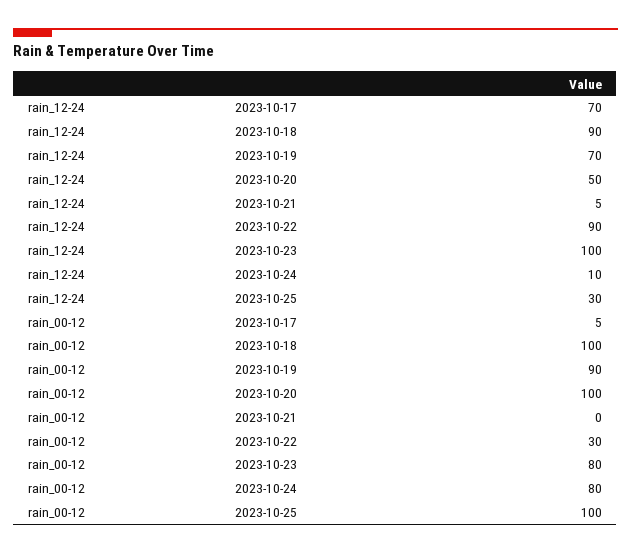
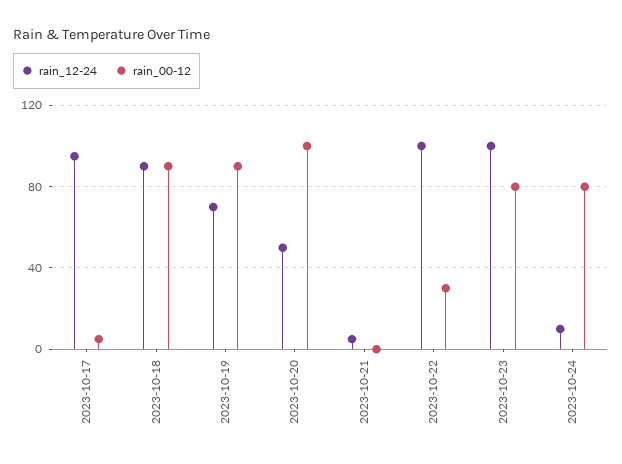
  {
    "rain_12-24": {
-     "2023-10-17": 70,
+     "2023-10-17": 95,
      "2023-10-18": 90,
      "2023-10-19": 70,
      "2023-10-20": 50,
      "2023-10-21": 5,
-     "2023-10-22": 90,
+     "2023-10-22": 100,
      "2023-10-23": 100,
-     "2023-10-24": 10,
+     "2023-10-24": 10
-     "2023-10-25": 30
    },
    "rain_00-12": {
      "2023-10-17": 5,
-     "2023-10-18": 100,
+     "2023-10-18": 90,
      "2023-10-19": 90,
      "2023-10-20": 100,
      "2023-10-21": 0,
      "2023-10-22": 30,
      "2023-10-23": 80,
-     "2023-10-24": 80,
+     "2023-10-24": 80
-     "2023-10-25": 100
    }
  }

